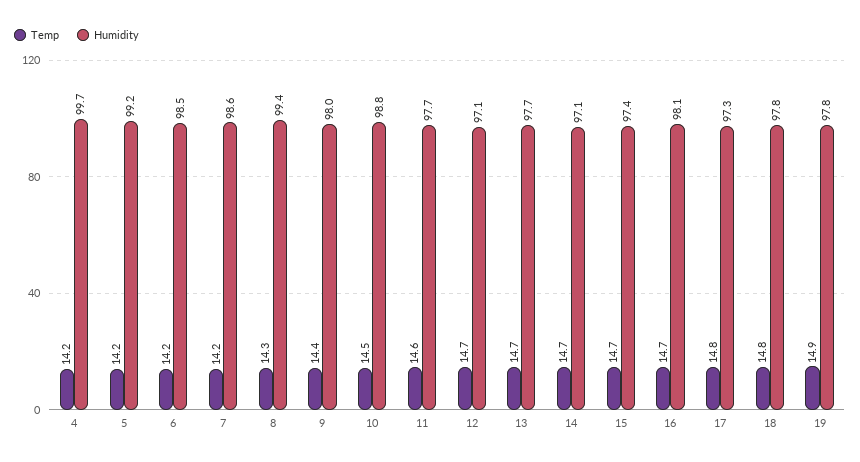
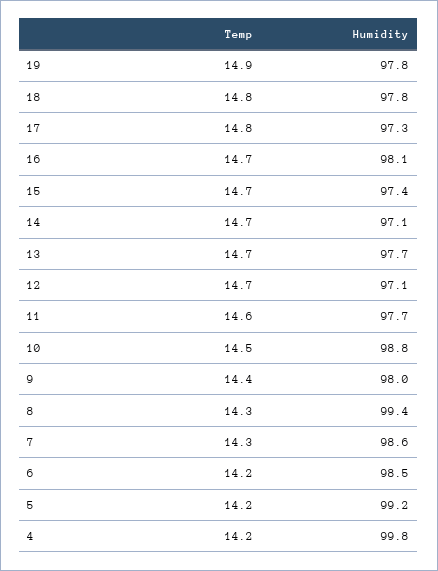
  {
    "Temp": {
      "4": 14.2,
      "5": 14.2,
      "6": 14.2,
-     "7": 14.2,
+     "7": 14.3,
      "8": 14.3,
      "9": 14.4,
      "10": 14.5,
      "11": 14.6,
      "12": 14.7,
      "13": 14.7,
      "14": 14.7,
      "15": 14.7,
      "16": 14.7,
      "17": 14.8,
      "18": 14.8,
      "19": 14.9
    },
    "Humidity": {
-     "4": 99.7,
+     "4": 99.8,
      "5": 99.2,
      "6": 98.5,
      "7": 98.6,
      "8": 99.4,
      "9": 98,
      "10": 98.8,
      "11": 97.7,
      "12": 97.1,
      "13": 97.7,
      "14": 97.1,
      "15": 97.4,
      "16": 98.1,
      "17": 97.3,
      "18": 97.8,
      "19": 97.8
    }
  }

